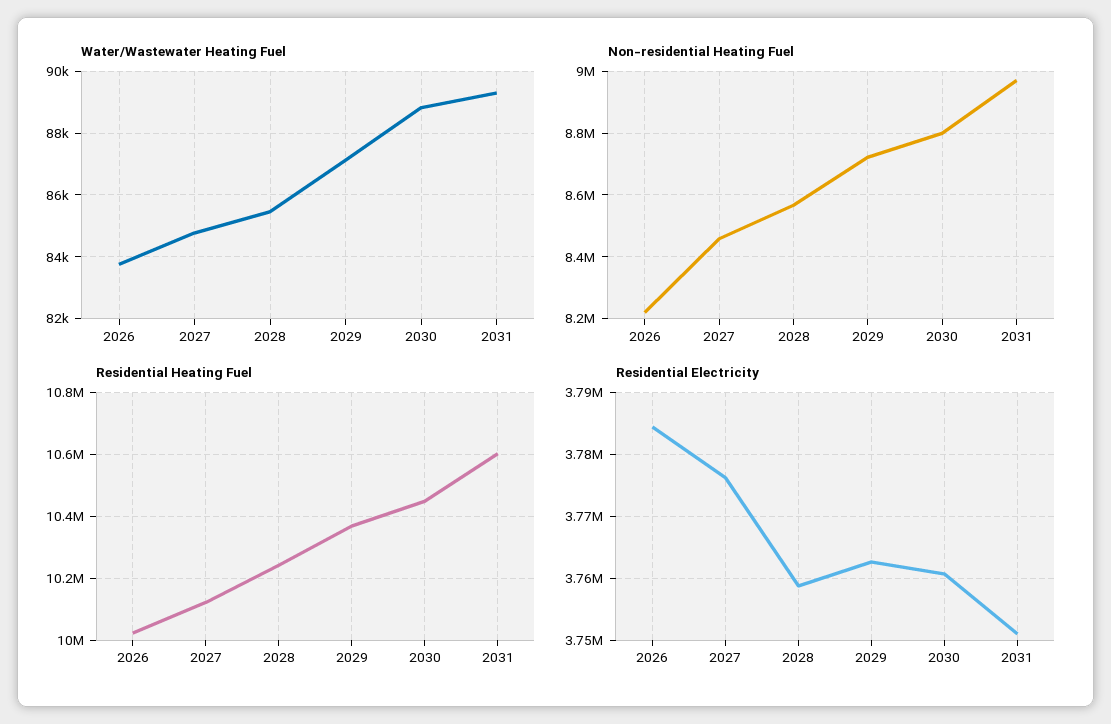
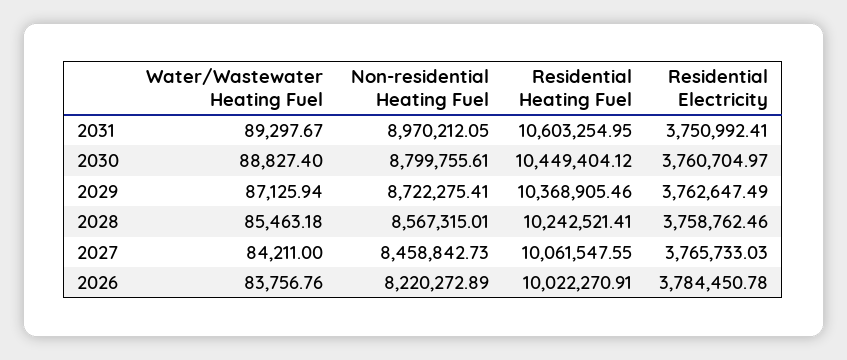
  {
    "Water/Wastewater Heating Fuel": {
      "2026": 83756.76,
-     "2027": 84800,
+     "2027": 84211,
      "2028": 85463.18,
      "2029": 87125.94,
      "2030": 88827.4,
      "2031": 89297.67
    },
    "Non-residential Heating Fuel": {
      "2026": 8220272.89,
      "2027": 8458842.73,
      "2028": 8567315.01,
      "2029": 8722275.41,
      "2030": 8799755.61,
      "2031": 8970212.05
    },
    "Residential Heating Fuel": {
      "2026": 10022270.91,
-     "2027": 10120000,
+     "2027": 10061547.55,
      "2028": 10242521.41,
      "2029": 10368905.46,
      "2030": 10449404.12,
      "2031": 10603254.95
    },
    "Residential Electricity": {
      "2026": 3784450.78,
-     "2027": 3776000,
+     "2027": 3765733.03,
      "2028": 3758762.46,
      "2029": 3762647.49,
      "2030": 3760704.97,
      "2031": 3750992.41
    }
  }

